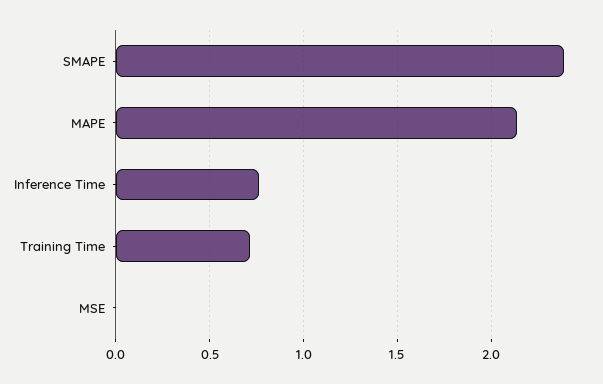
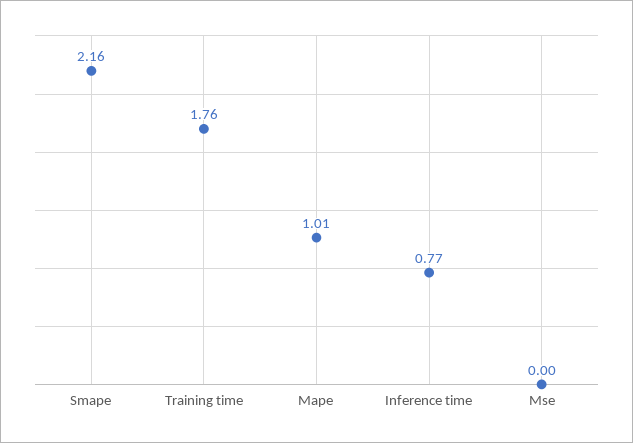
  {
-   "SMAPE": 2.4,
+   "SMAPE": 2.16,
-   "MAPE": 2.15,
+   "MAPE": 1.01,
    "Inference Time": 0.77,
-   "Training Time": 0.7,
+   "Training Time": 1.76,
    "MSE": 0
  }

